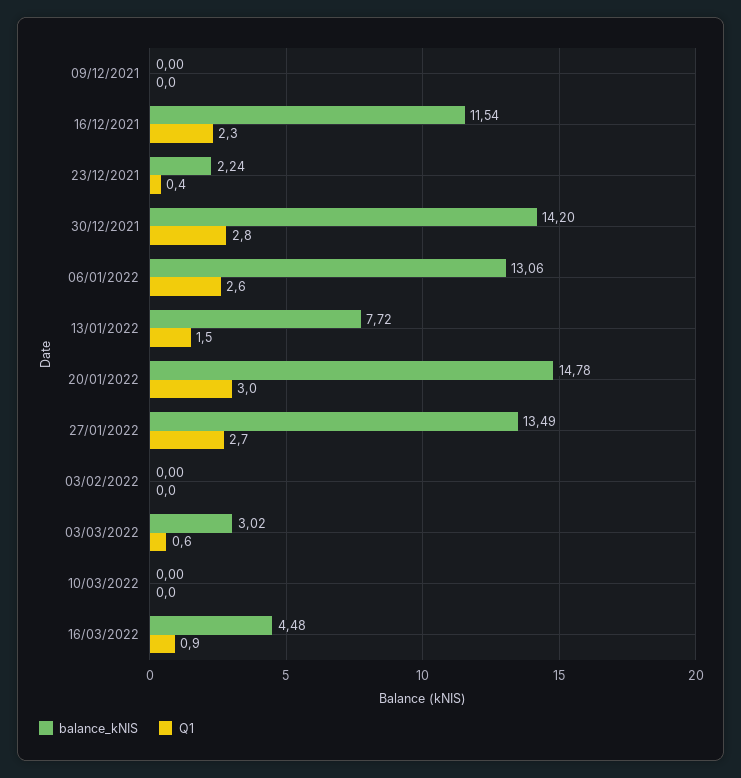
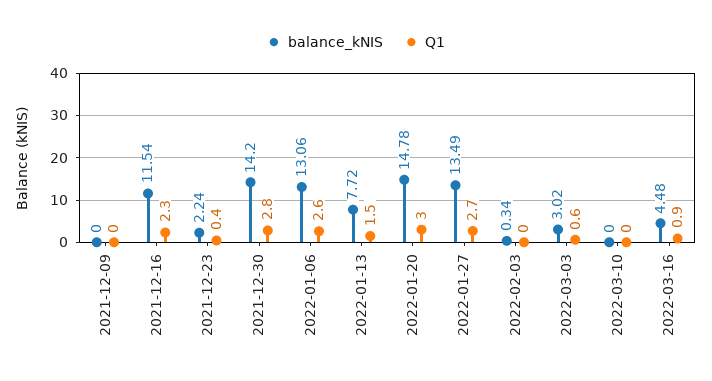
  {
    "balance_kNIS": {
      "09/12/2021": 0,
      "16/12/2021": 11.54,
      "23/12/2021": 2.24,
      "30/12/2021": 14.2,
      "06/01/2022": 13.06,
      "13/01/2022": 7.72,
      "20/01/2022": 14.78,
      "27/01/2022": 13.49,
-     "03/02/2022": 0,
+     "03/02/2022": 0.34,
      "03/03/2022": 3.02,
      "10/03/2022": 0,
      "16/03/2022": 4.48
    },
    "Q1": {
      "09/12/2021": 0,
      "16/12/2021": 2.3,
      "23/12/2021": 0.4,
      "30/12/2021": 2.8,
      "06/01/2022": 2.6,
      "13/01/2022": 1.5,
      "20/01/2022": 3,
      "27/01/2022": 2.7,
      "03/02/2022": 0,
      "03/03/2022": 0.6,
      "10/03/2022": 0,
      "16/03/2022": 0.9
    }
  }

